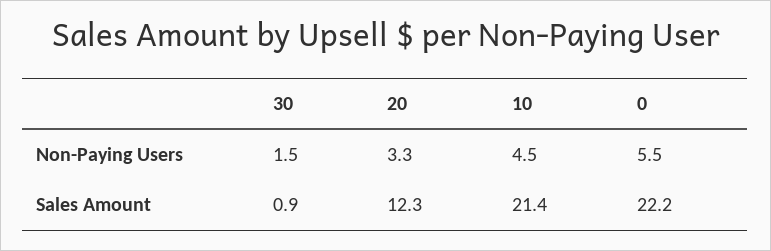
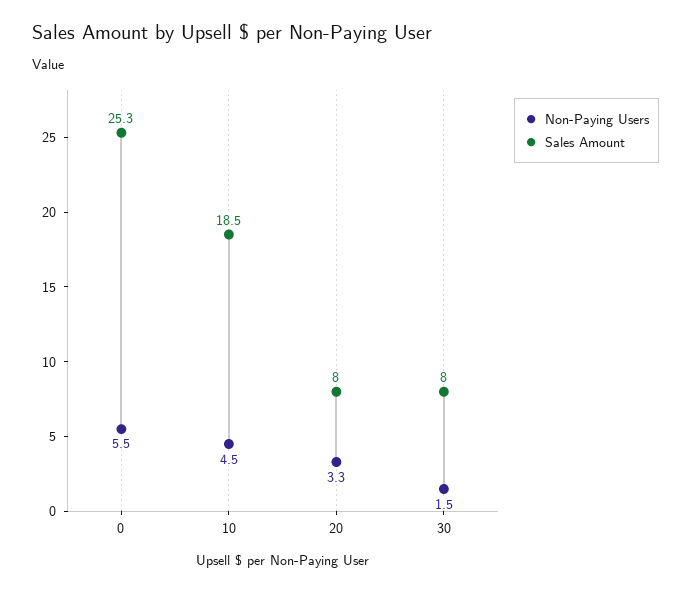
  {
    "Non-Paying Users": {
      "30": 1.5,
      "20": 3.3,
      "10": 4.5,
      "0": 5.5
    },
    "Sales Amount": {
-     "30": 0.9,
+     "30": 8,
-     "20": 12.3,
+     "20": 8,
-     "10": 21.4,
+     "10": 18.5,
-     "0": 22.2
+     "0": 25.3
    }
  }

